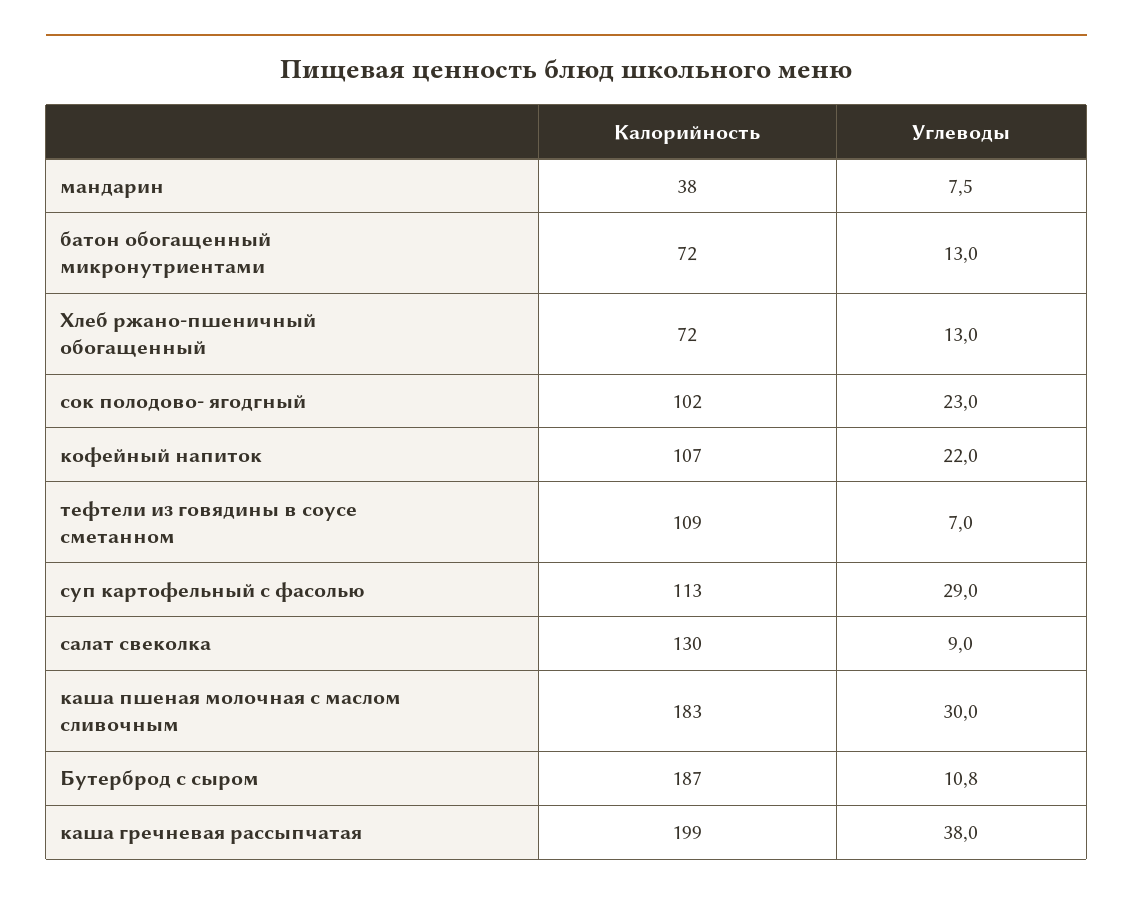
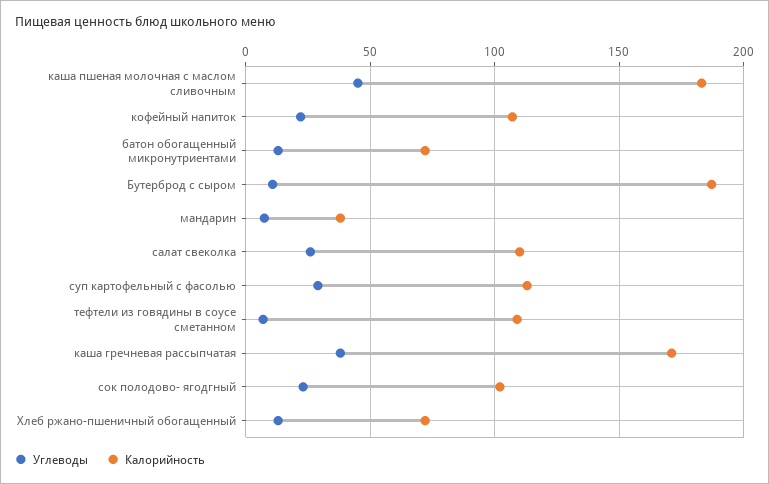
  {
    "Калорийность": {
      "мандарин": 38,
      "батон обогащенный микронутриентами": 72,
      "Хлеб ржано-пшеничный обогащенный": 72,
      "сок полодово- ягодгный": 102,
      "кофейный напиток": 107,
      "тефтели из говядины в соусе сметанном": 109,
      "суп картофельный с фасолью": 113,
-     "салат свеколка": 130,
+     "салат свеколка": 110,
      "каша пшеная молочная с маслом сливочным": 183,
      "Бутерброд с сыром": 187,
-     "каша гречневая рассыпчатая": 199
+     "каша гречневая рассыпчатая": 170
    },
    "Углеводы": {
      "мандарин": 7.5,
      "батон обогащенный микронутриентами": 13,
      "Хлеб ржано-пшеничный обогащенный": 13,
      "сок полодово- ягодгный": 23,
      "кофейный напиток": 22,
      "тефтели из говядины в соусе сметанном": 7,
      "суп картофельный с фасолью": 29,
-     "салат свеколка": 9,
+     "салат свеколка": 25,
-     "каша пшеная молочная с маслом сливочным": 30,
+     "каша пшеная молочная с маслом сливочным": 45,
      "Бутерброд с сыром": 10.8,
      "каша гречневая рассыпчатая": 38
    }
  }

